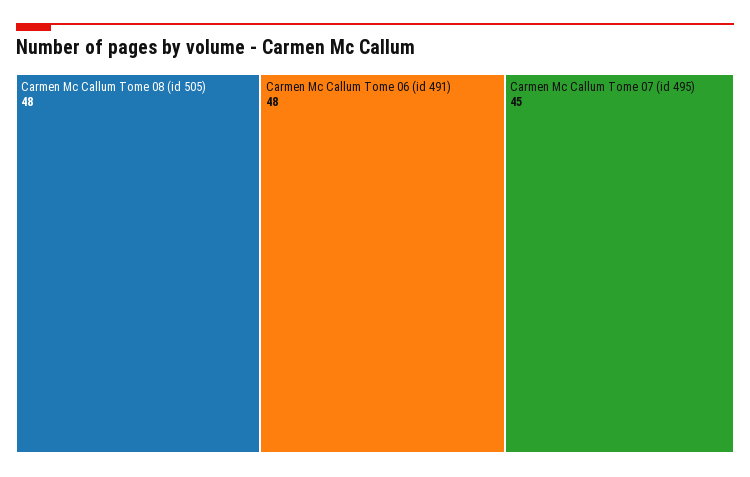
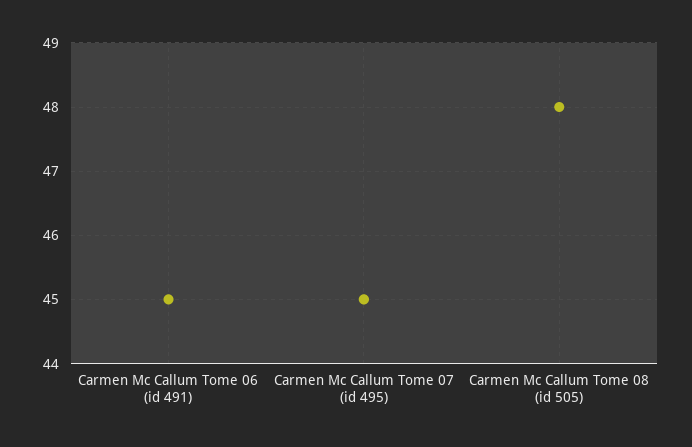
  {
    "Carmen Mc Callum Tome 08 (id 505)": 48,
-   "Carmen Mc Callum Tome 06 (id 491)": 48,
+   "Carmen Mc Callum Tome 06 (id 491)": 45,
    "Carmen Mc Callum Tome 07 (id 495)": 45
  }

